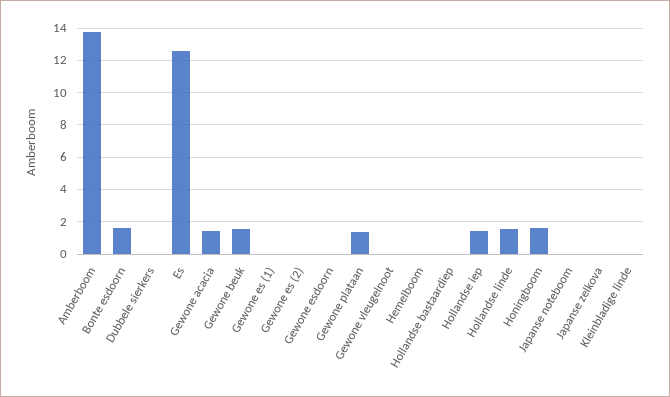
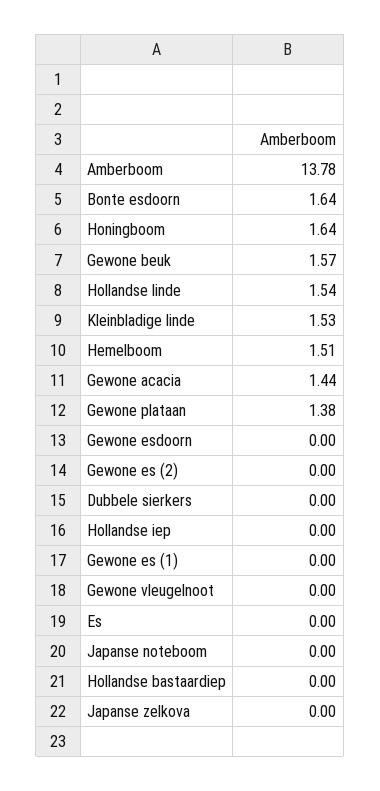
  {
    "Amberboom": 13.78,
    "Bonte esdoorn": 1.64,
    "Dubbele sierkers": 0,
-   "Es": 12.5,
+   "Es": 0,
    "Gewone acacia": 1.44,
    "Gewone beuk": 1.57,
    "Gewone es (1)": 0,
    "Gewone es (2)": 0,
    "Gewone esdoorn": 0,
    "Gewone plataan": 1.38,
    "Gewone vleugelnoot": 0,
-   "Hemelboom": 0,
+   "Hemelboom": 1.51,
    "Hollandse bastaardiep": 0,
-   "Hollandse iep": 1.5,
+   "Hollandse iep": 0,
    "Hollandse linde": 1.54,
    "Honingboom": 1.64,
    "Japanse noteboom": 0,
    "Japanse zelkova": 0,
-   "Kleinbladige linde": 0
+   "Kleinbladige linde": 1.53
  }

